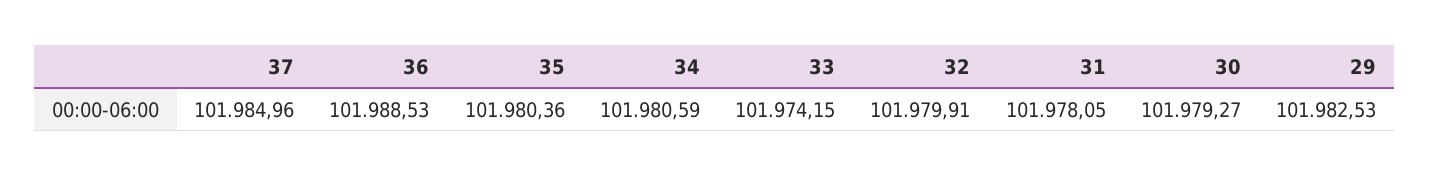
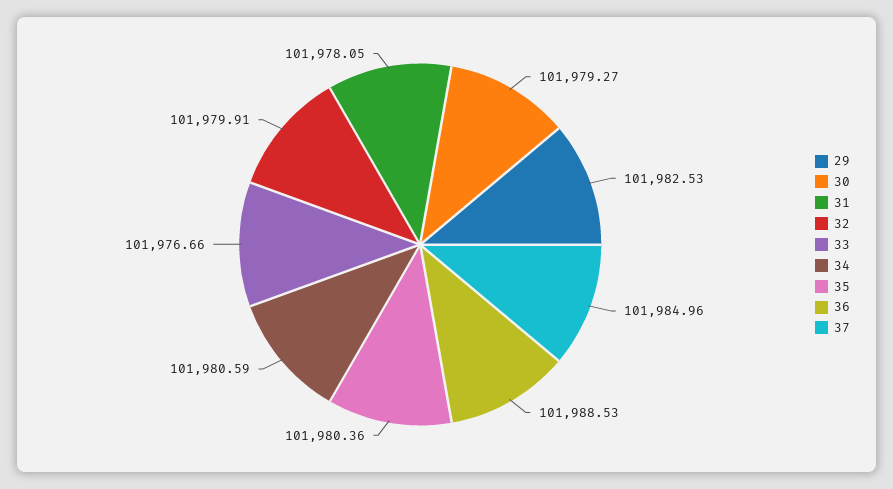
  {
    "37": 101984.96,
    "36": 101988.53,
    "35": 101980.36,
    "34": 101980.59,
-   "33": 101974.15,
+   "33": 101976.66,
    "32": 101979.91,
    "31": 101978.05,
    "30": 101979.27,
    "29": 101982.53
  }

